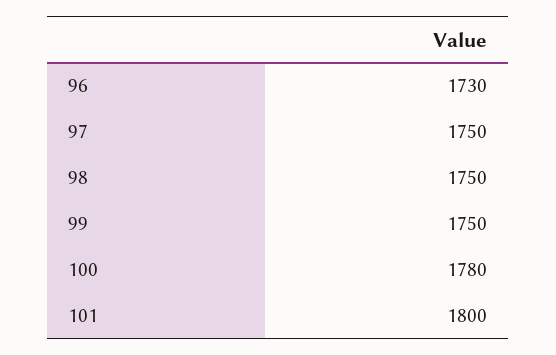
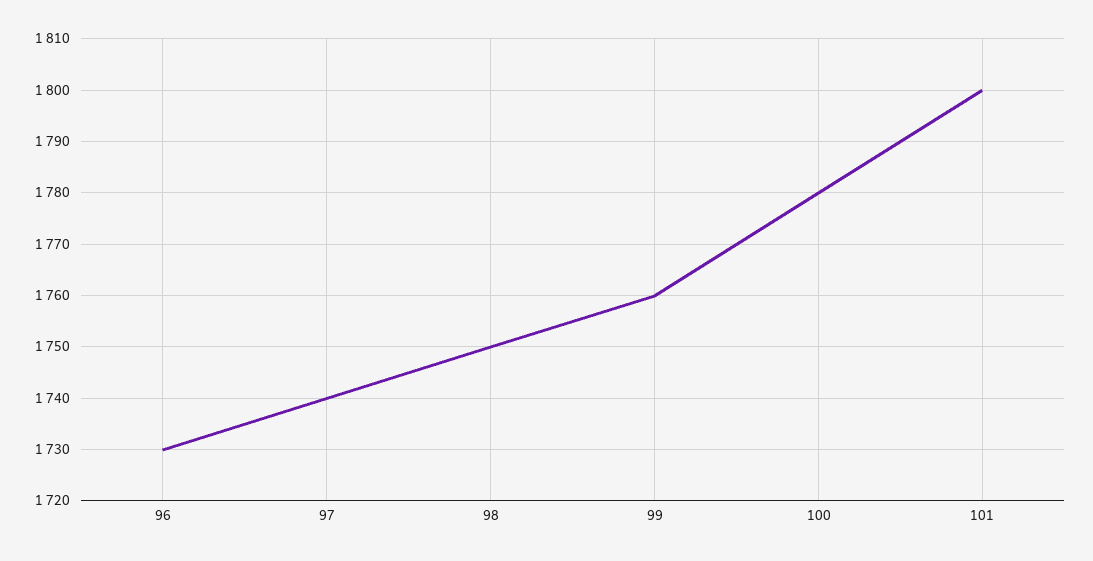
  {
    "96": 1730,
-   "97": 1750,
+   "97": 1740,
    "98": 1750,
-   "99": 1750,
+   "99": 1760,
    "100": 1780,
    "101": 1800
  }

